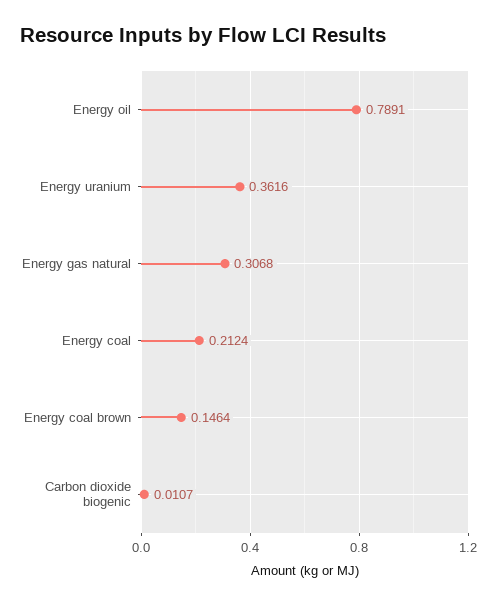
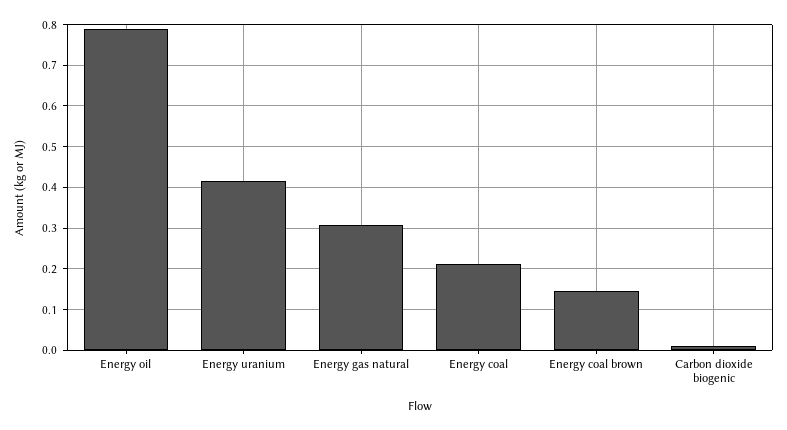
  {
    "Energy oil": 0.7891,
-   "Energy uranium": 0.3616,
+   "Energy uranium": 0.42,
    "Energy gas natural": 0.3068,
    "Energy coal": 0.2124,
    "Energy coal brown": 0.1464,
    "Carbon dioxide biogenic": 0.0107
  }

